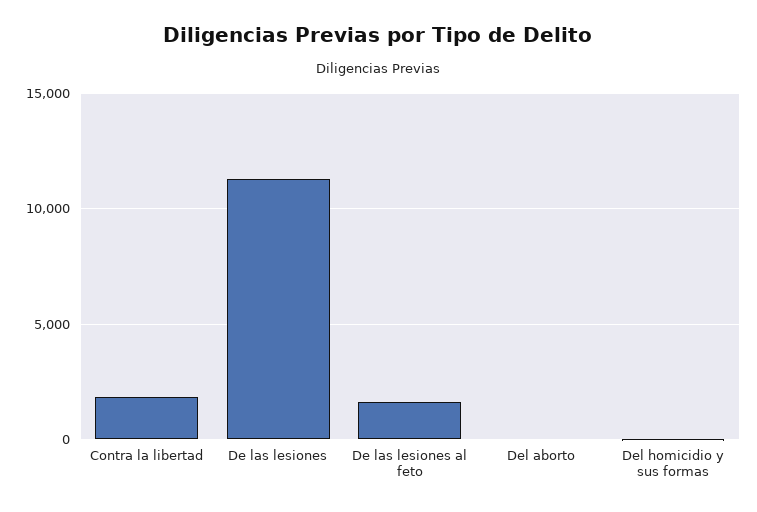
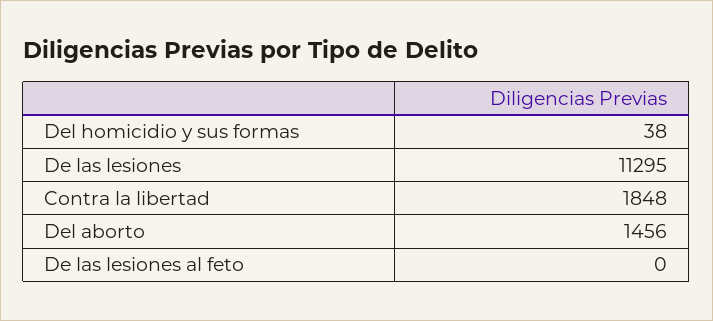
  {
    "Contra la libertad": 1848,
    "De las lesiones": 11295,
-   "De las lesiones al feto": 1500,
+   "De las lesiones al feto": 0,
-   "Del aborto": 0,
+   "Del aborto": 1456,
    "Del homicidio y sus formas": 38
  }

